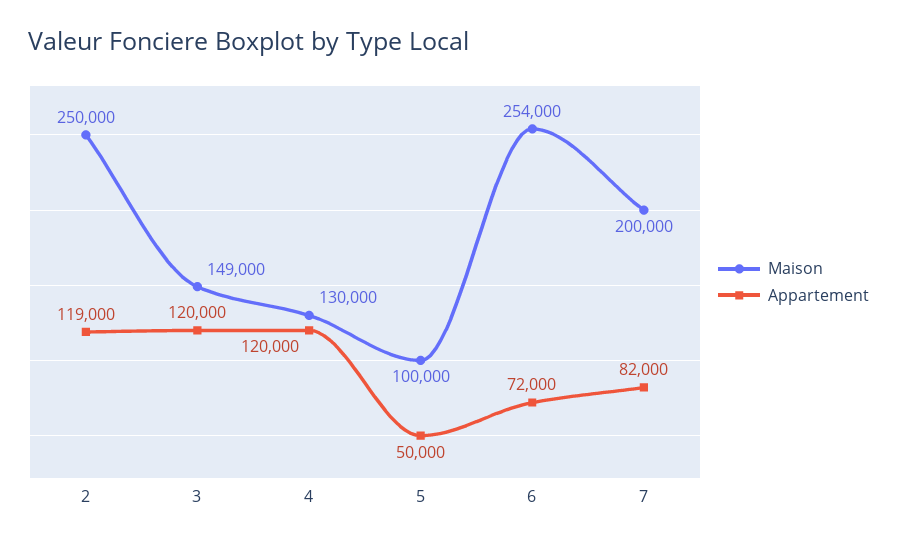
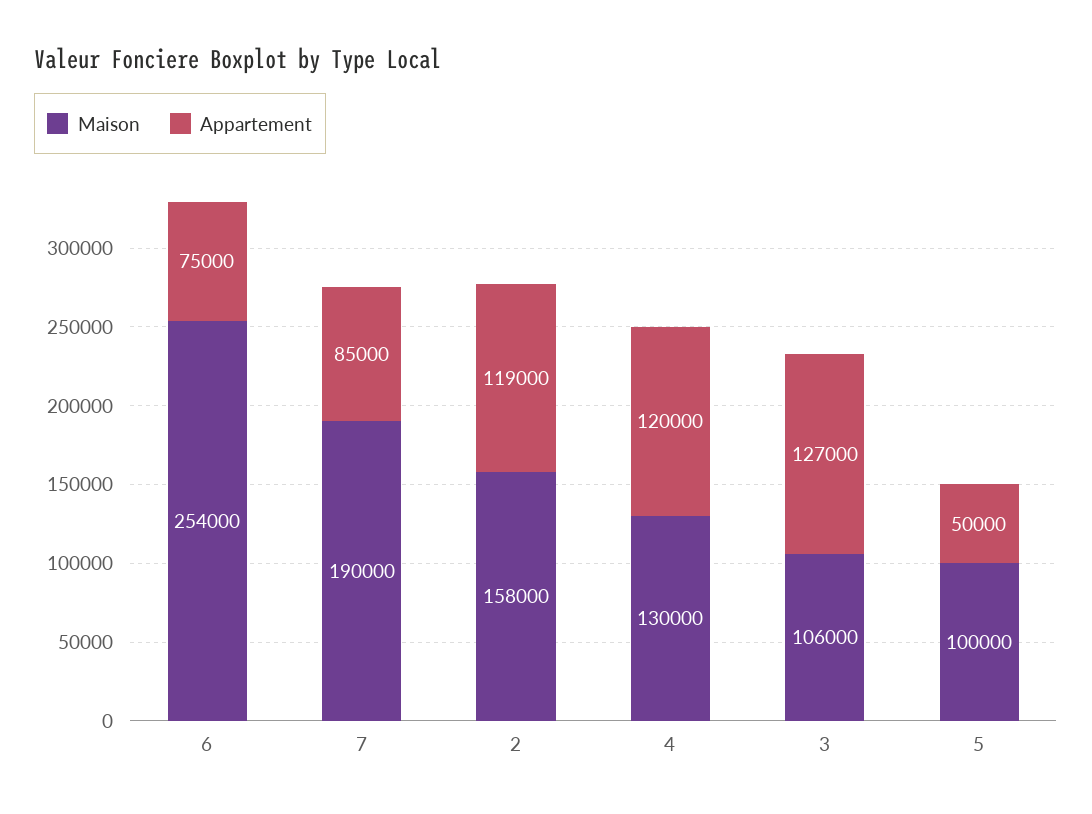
  {
    "Maison": {
-     "2": 250000,
+     "2": 158000,
-     "3": 149000,
+     "3": 106000,
      "4": 130000,
      "5": 100000,
      "6": 254000,
-     "7": 200000
+     "7": 190000
    },
    "Appartement": {
      "2": 119000,
-     "3": 120000,
+     "3": 127000,
      "4": 120000,
      "5": 50000,
-     "6": 72000,
+     "6": 75000,
-     "7": 82000
+     "7": 85000
    }
  }

